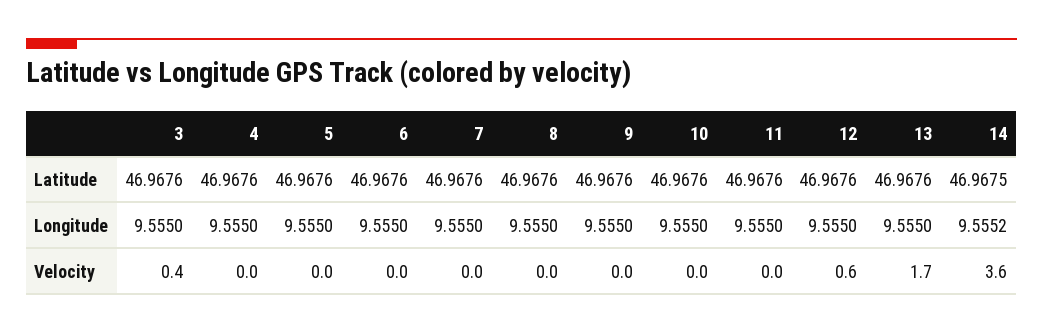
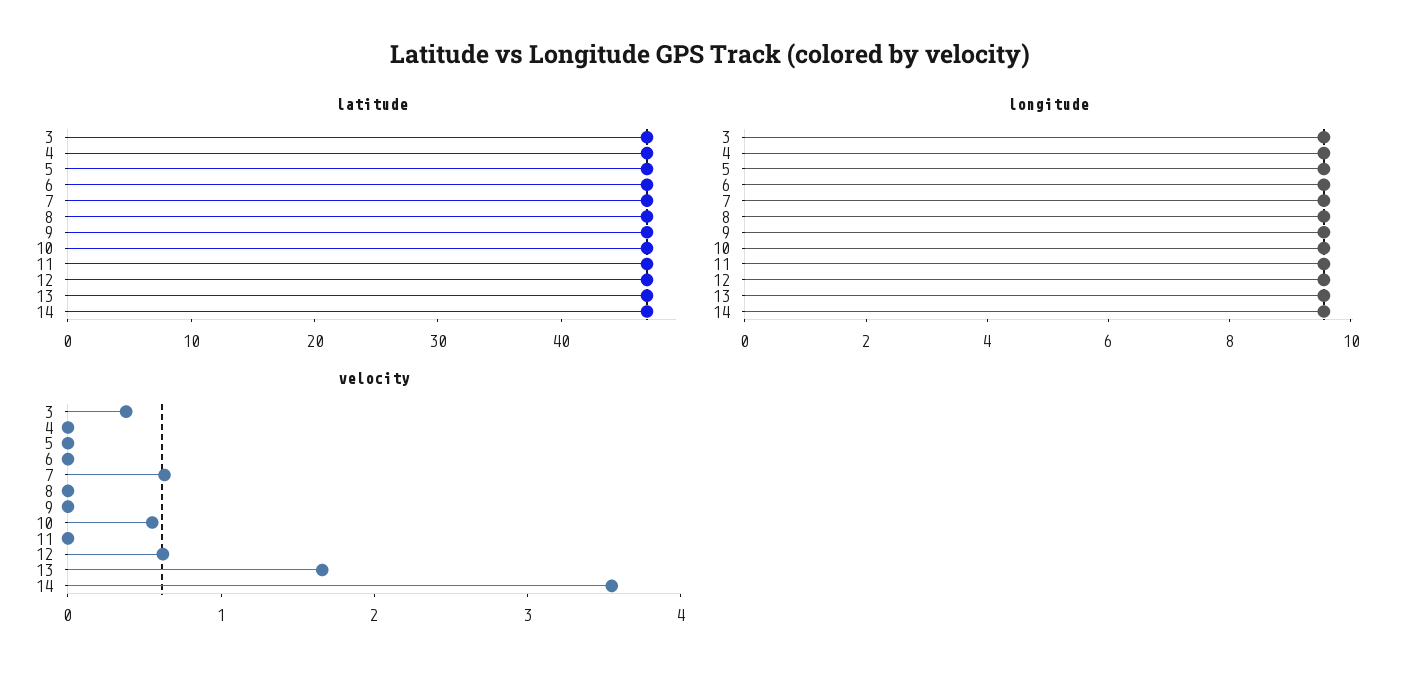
  {
    "Latitude": {
      "3": 46.9676,
      "4": 46.9676,
      "5": 46.9676,
      "6": 46.9676,
      "7": 46.9676,
      "8": 46.9676,
      "9": 46.9676,
      "10": 46.9676,
      "11": 46.9676,
      "12": 46.9676,
      "13": 46.9676,
      "14": 46.9675
    },
    "Longitude": {
      "3": 9.555,
      "4": 9.555,
      "5": 9.555,
      "6": 9.555,
      "7": 9.555,
      "8": 9.555,
      "9": 9.555,
      "10": 9.555,
      "11": 9.555,
      "12": 9.555,
      "13": 9.555,
      "14": 9.5552
    },
    "Velocity": {
      "3": 0.4,
      "4": 0,
      "5": 0,
      "6": 0,
-     "7": 0,
+     "7": 0.6,
      "8": 0,
      "9": 0,
-     "10": 0,
+     "10": 0.6,
      "11": 0,
      "12": 0.6,
      "13": 1.7,
      "14": 3.6
    }
  }

